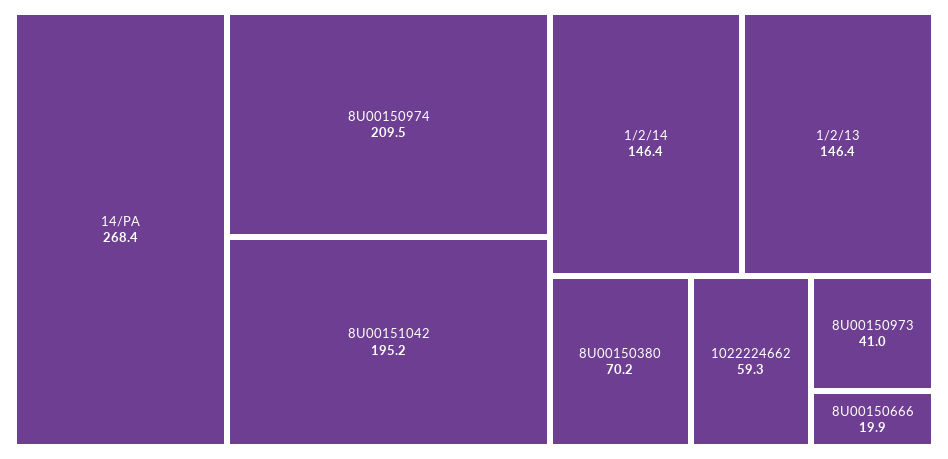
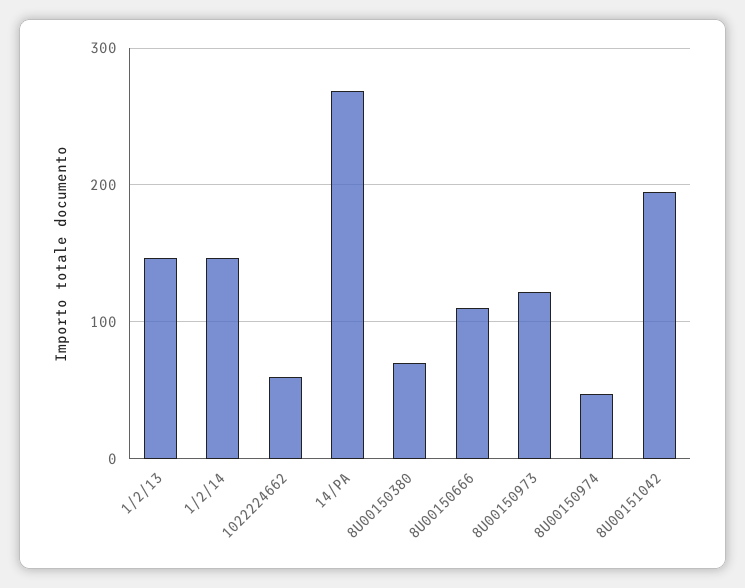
  {
    "14/PA": 268.4,
-   "8U00150974": 209.5,
+   "8U00150974": 50,
    "8U00151042": 195.2,
    "1/2/14": 146.4,
    "1/2/13": 146.4,
    "8U00150380": 70.2,
    "1022224662": 59.3,
-   "8U00150973": 41,
+   "8U00150973": 120,
-   "8U00150666": 19.9
+   "8U00150666": 110
  }

